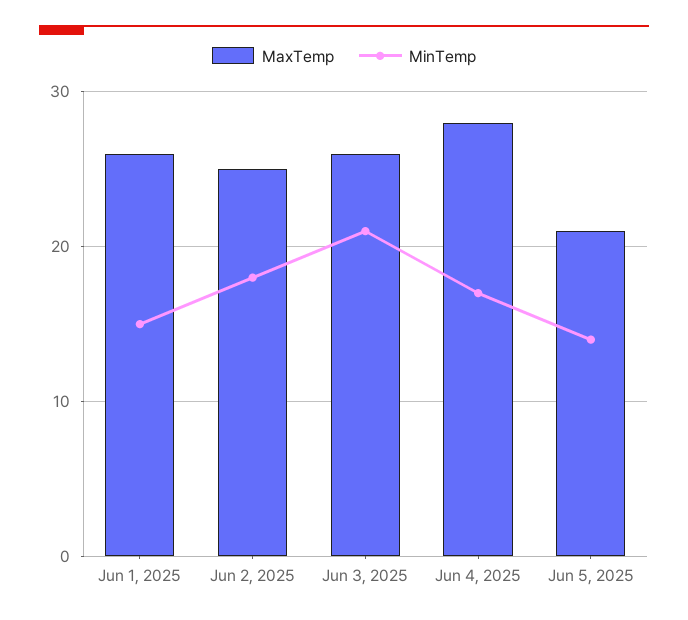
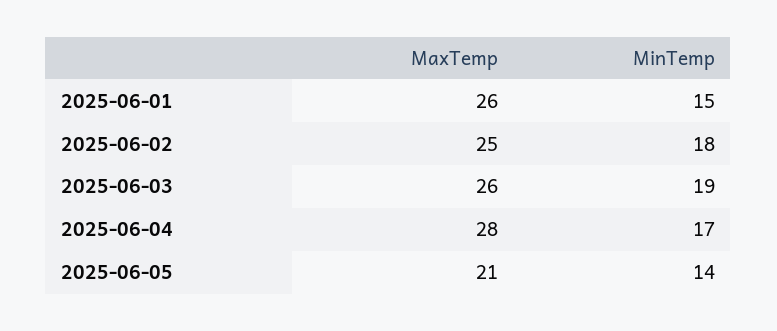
  {
    "MaxTemp": {
      "Jun 1, 2025": 26,
      "Jun 2, 2025": 25,
      "Jun 3, 2025": 26,
      "Jun 4, 2025": 28,
      "Jun 5, 2025": 21
    },
    "MinTemp": {
      "Jun 1, 2025": 15,
      "Jun 2, 2025": 18,
-     "Jun 3, 2025": 21,
+     "Jun 3, 2025": 19,
      "Jun 4, 2025": 17,
      "Jun 5, 2025": 14
    }
  }

